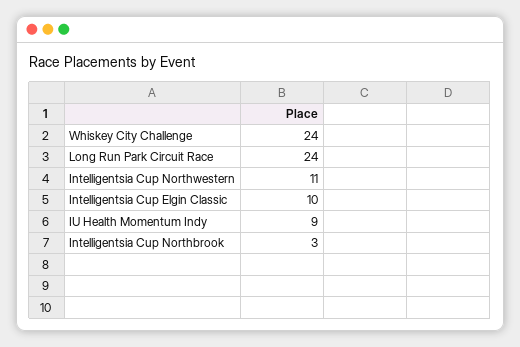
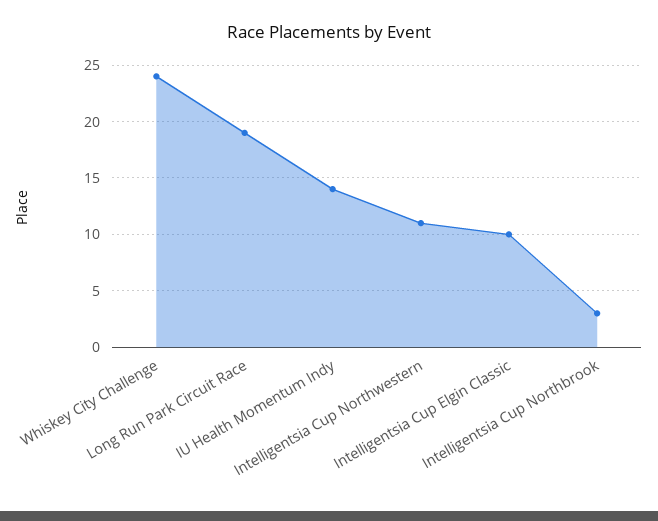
  {
    "Whiskey City Challenge": 24,
-   "Long Run Park Circuit Race": 24,
+   "Long Run Park Circuit Race": 19,
    "Intelligentsia Cup Northwestern": 11,
    "Intelligentsia Cup Elgin Classic": 10,
-   "IU Health Momentum Indy": 9,
+   "IU Health Momentum Indy": 14,
    "Intelligentsia Cup Northbrook": 3
  }

